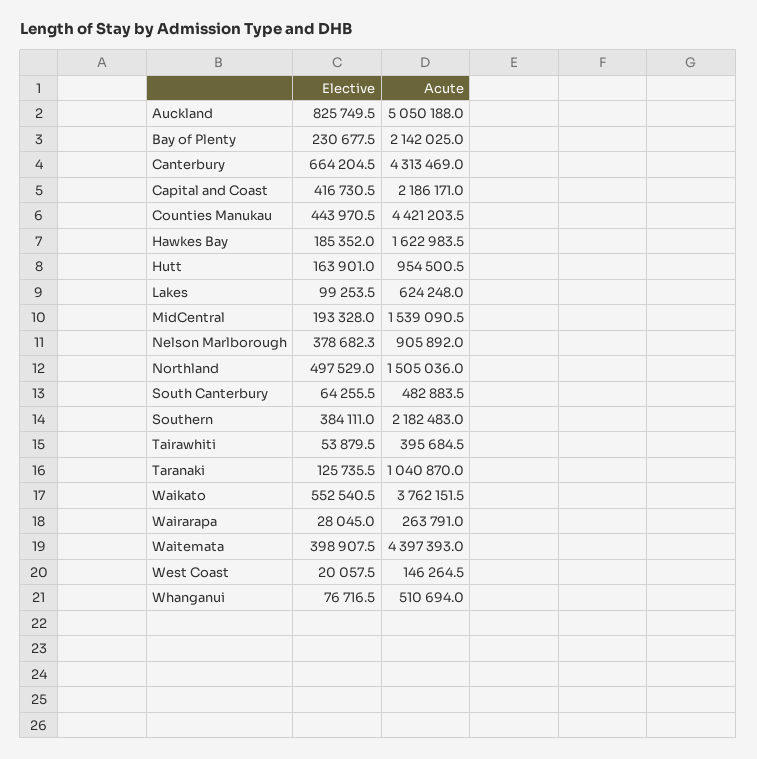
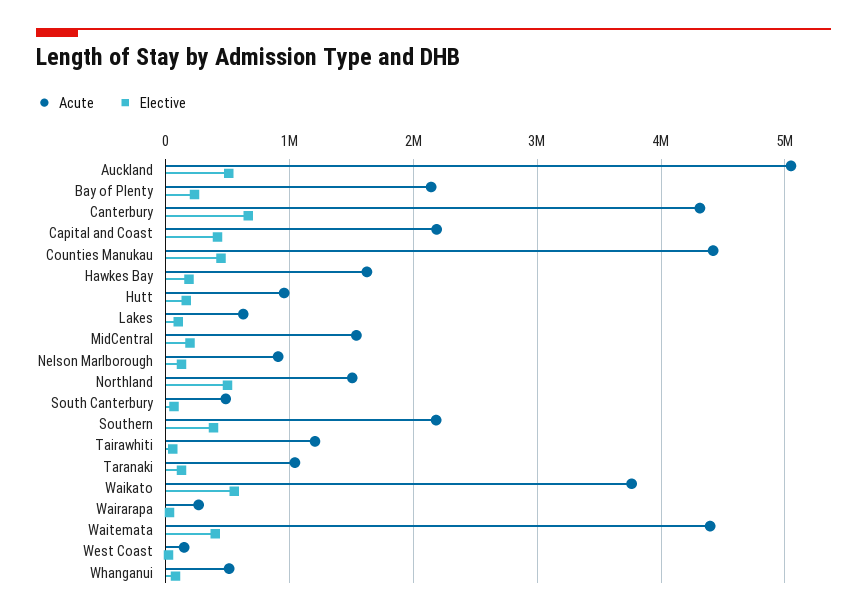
  {
    "Elective": {
-     "Auckland": 825749.5,
+     "Auckland": 500000,
      "Bay of Plenty": 230677.5,
      "Canterbury": 664204.5,
      "Capital and Coast": 416730.5,
      "Counties Manukau": 443970.5,
      "Hawkes Bay": 185352,
      "Hutt": 163901,
      "Lakes": 99253.5,
      "MidCentral": 193328,
-     "Nelson Marlborough": 378682.3,
+     "Nelson Marlborough": 100000,
      "Northland": 497529,
      "South Canterbury": 64255.5,
      "Southern": 384111,
      "Tairawhiti": 53879.5,
      "Taranaki": 125735.5,
      "Waikato": 552540.5,
      "Wairarapa": 28045,
      "Waitemata": 398907.5,
      "West Coast": 20057.5,
      "Whanganui": 76716.5
    },
    "Acute": {
      "Auckland": 5050188,
      "Bay of Plenty": 2142025,
      "Canterbury": 4313469,
      "Capital and Coast": 2186171,
      "Counties Manukau": 4421203.5,
      "Hawkes Bay": 1622983.5,
      "Hutt": 954500.5,
      "Lakes": 624248,
      "MidCentral": 1539090.5,
      "Nelson Marlborough": 905892,
      "Northland": 1505036,
      "South Canterbury": 482883.5,
      "Southern": 2182483,
-     "Tairawhiti": 395684.5,
+     "Tairawhiti": 1200000,
      "Taranaki": 1040870,
      "Waikato": 3762151.5,
      "Wairarapa": 263791,
      "Waitemata": 4397393,
      "West Coast": 146264.5,
      "Whanganui": 510694
    }
  }

